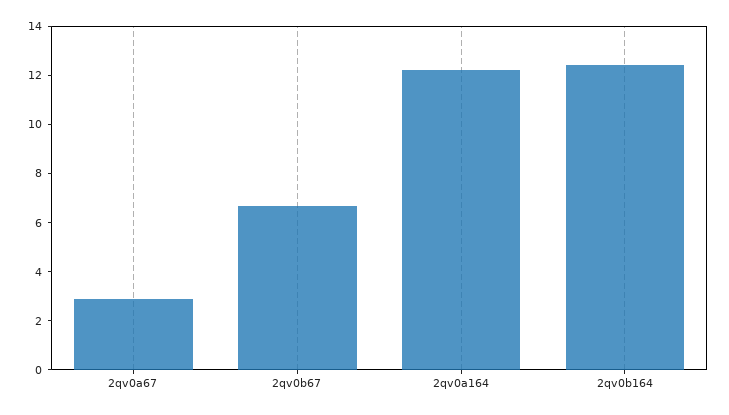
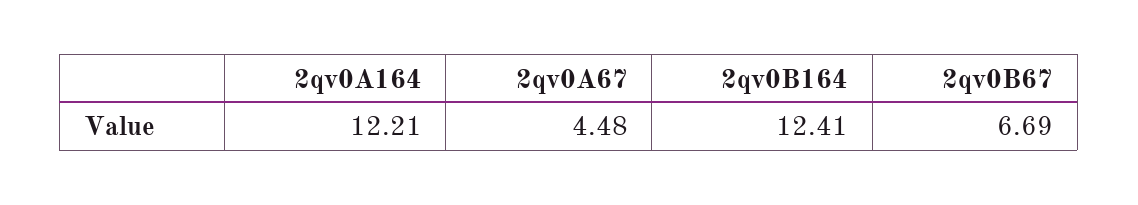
  {
-   "2qv0a67": 3,
+   "2qv0a67": 4.48,
    "2qv0b67": 6.69,
    "2qv0a164": 12.21,
    "2qv0b164": 12.41
  }

